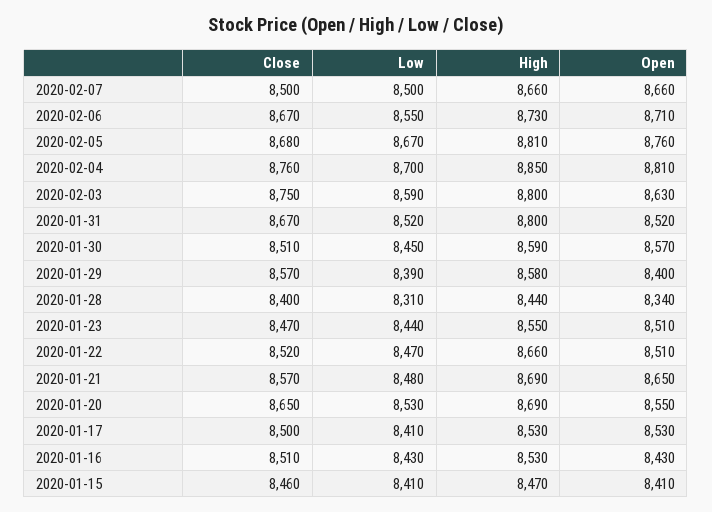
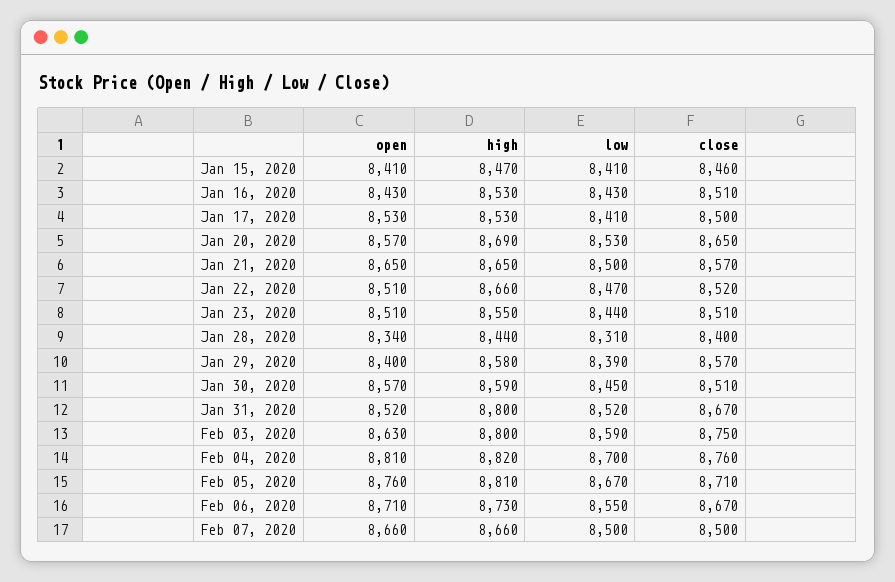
  {
    "Close": {
      "2020-02-07": 8500,
      "2020-02-06": 8670,
-     "2020-02-05": 8680,
+     "2020-02-05": 8710,
      "2020-02-04": 8760,
      "2020-02-03": 8750,
      "2020-01-31": 8670,
      "2020-01-30": 8510,
      "2020-01-29": 8570,
      "2020-01-28": 8400,
-     "2020-01-23": 8470,
+     "2020-01-23": 8510,
      "2020-01-22": 8520,
      "2020-01-21": 8570,
      "2020-01-20": 8650,
      "2020-01-17": 8500,
      "2020-01-16": 8510,
      "2020-01-15": 8460
    },
    "Low": {
      "2020-02-07": 8500,
      "2020-02-06": 8550,
      "2020-02-05": 8670,
      "2020-02-04": 8700,
      "2020-02-03": 8590,
      "2020-01-31": 8520,
      "2020-01-30": 8450,
      "2020-01-29": 8390,
      "2020-01-28": 8310,
      "2020-01-23": 8440,
      "2020-01-22": 8470,
-     "2020-01-21": 8480,
+     "2020-01-21": 8500,
      "2020-01-20": 8530,
      "2020-01-17": 8410,
      "2020-01-16": 8430,
      "2020-01-15": 8410
    },
    "High": {
      "2020-02-07": 8660,
      "2020-02-06": 8730,
      "2020-02-05": 8810,
-     "2020-02-04": 8850,
+     "2020-02-04": 8820,
      "2020-02-03": 8800,
      "2020-01-31": 8800,
      "2020-01-30": 8590,
      "2020-01-29": 8580,
      "2020-01-28": 8440,
      "2020-01-23": 8550,
      "2020-01-22": 8660,
-     "2020-01-21": 8690,
+     "2020-01-21": 8650,
      "2020-01-20": 8690,
      "2020-01-17": 8530,
      "2020-01-16": 8530,
      "2020-01-15": 8470
    },
    "Open": {
      "2020-02-07": 8660,
      "2020-02-06": 8710,
      "2020-02-05": 8760,
      "2020-02-04": 8810,
      "2020-02-03": 8630,
      "2020-01-31": 8520,
      "2020-01-30": 8570,
      "2020-01-29": 8400,
      "2020-01-28": 8340,
      "2020-01-23": 8510,
      "2020-01-22": 8510,
      "2020-01-21": 8650,
-     "2020-01-20": 8550,
+     "2020-01-20": 8570,
      "2020-01-17": 8530,
      "2020-01-16": 8430,
      "2020-01-15": 8410
    }
  }

